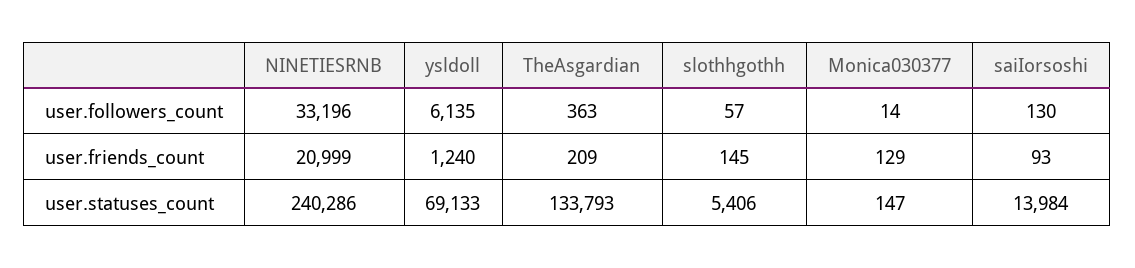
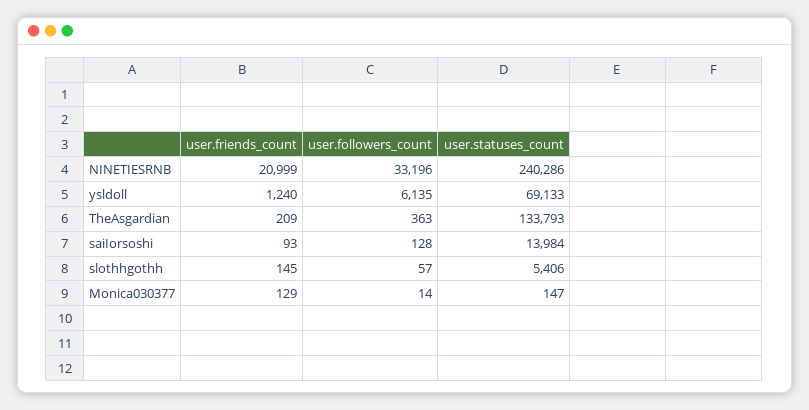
  {
    "NINETIESRNB": {
      "user.followers_count": 33196,
      "user.friends_count": 20999,
      "user.statuses_count": 240286
    },
    "ysldoll": {
      "user.followers_count": 6135,
      "user.friends_count": 1240,
      "user.statuses_count": 69133
    },
    "TheAsgardian": {
      "user.followers_count": 363,
      "user.friends_count": 209,
      "user.statuses_count": 133793
    },
    "slothhgothh": {
      "user.followers_count": 57,
      "user.friends_count": 145,
      "user.statuses_count": 5406
    },
    "Monica030377": {
      "user.followers_count": 14,
      "user.friends_count": 129,
      "user.statuses_count": 147
    },
    "saiIorsoshi": {
-     "user.followers_count": 130,
+     "user.followers_count": 128,
      "user.friends_count": 93,
      "user.statuses_count": 13984
    }
  }

